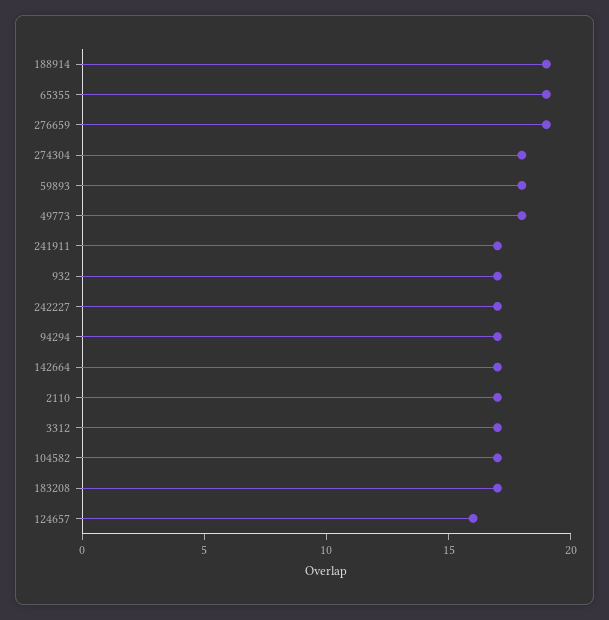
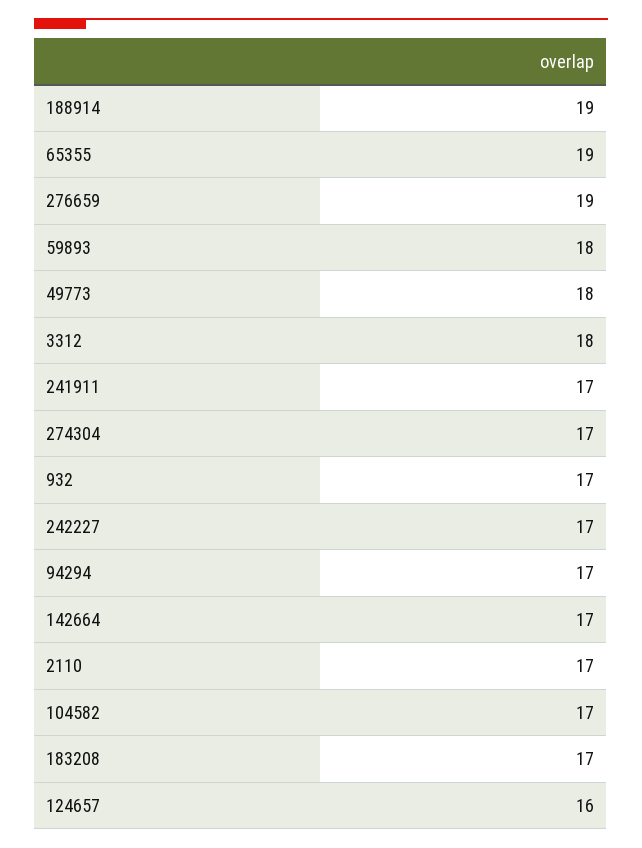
  {
    "188914": 19,
    "65355": 19,
    "276659": 19,
-   "274304": 18,
+   "274304": 17,
    "59893": 18,
    "49773": 18,
    "241911": 17,
    "932": 17,
    "242227": 17,
    "94294": 17,
    "142664": 17,
    "2110": 17,
-   "3312": 17,
+   "3312": 18,
    "104582": 17,
    "183208": 17,
    "124657": 16
  }

